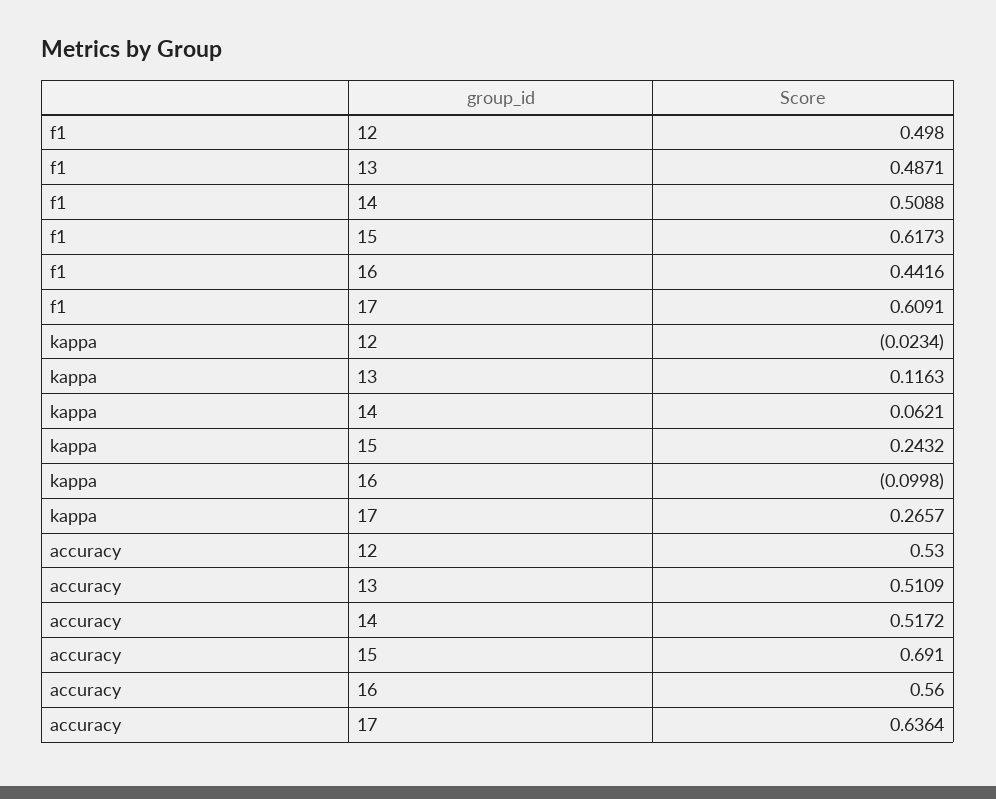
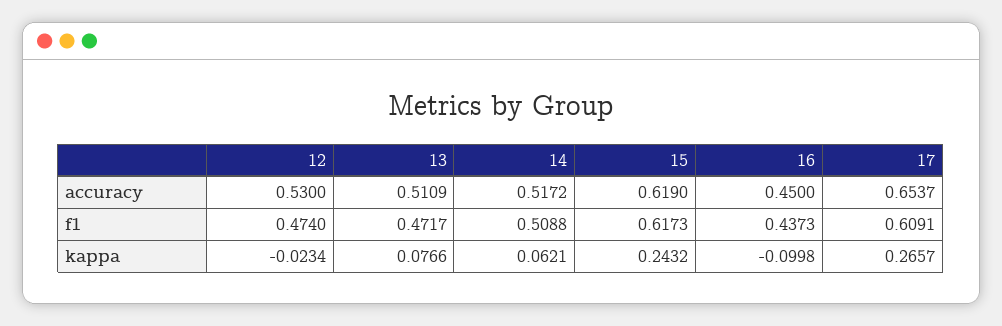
  {
    "f1": {
-     "12": 0.498,
+     "12": 0.474,
-     "13": 0.4871,
+     "13": 0.4717,
      "14": 0.5088,
      "15": 0.6173,
-     "16": 0.4416,
+     "16": 0.4373,
      "17": 0.6091
    },
    "kappa": {
      "12": -0.0234,
-     "13": 0.1163,
+     "13": 0.0766,
      "14": 0.0621,
      "15": 0.2432,
      "16": -0.0998,
      "17": 0.2657
    },
    "accuracy": {
      "12": 0.53,
      "13": 0.5109,
      "14": 0.5172,
-     "15": 0.691,
+     "15": 0.619,
-     "16": 0.56,
+     "16": 0.45,
-     "17": 0.6364
+     "17": 0.6537
    }
  }

